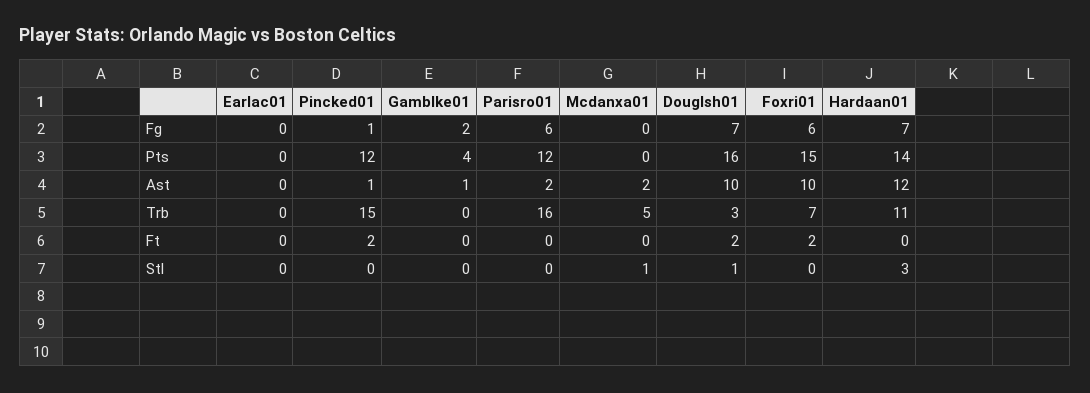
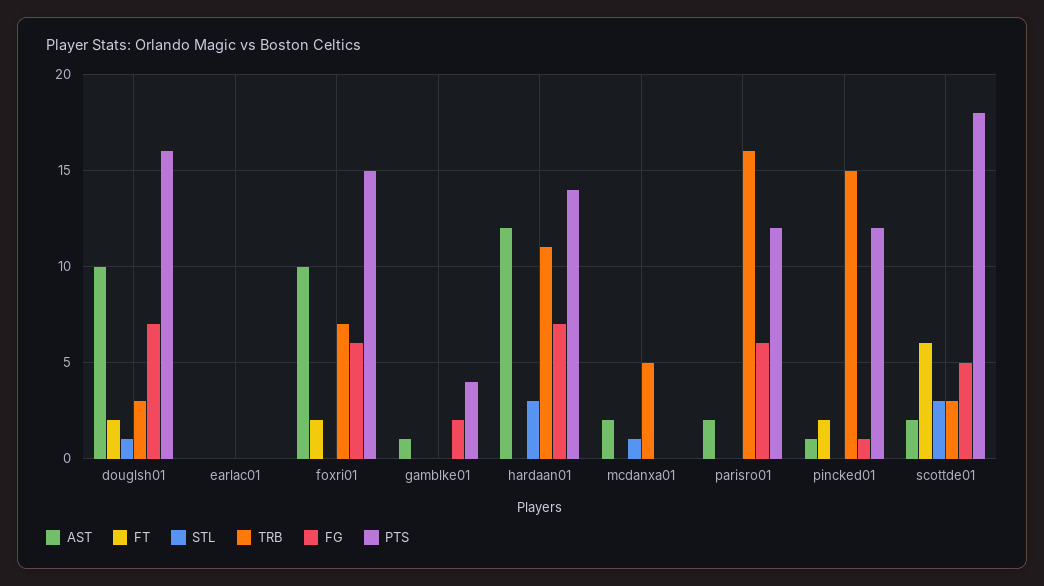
  {
    "Fg": {
      "Earlac01": 0,
      "Pincked01": 1,
      "Gamblke01": 2,
      "Parisro01": 6,
      "Mcdanxa01": 0,
      "Douglsh01": 7,
      "Foxri01": 6,
-     "Hardaan01": 7
+     "Hardaan01": 7,
+     "scottde01": 5
    },
    "Pts": {
      "Earlac01": 0,
      "Pincked01": 12,
      "Gamblke01": 4,
      "Parisro01": 12,
      "Mcdanxa01": 0,
      "Douglsh01": 16,
      "Foxri01": 15,
-     "Hardaan01": 14
+     "Hardaan01": 14,
+     "scottde01": 18
    },
    "Ast": {
      "Earlac01": 0,
      "Pincked01": 1,
      "Gamblke01": 1,
      "Parisro01": 2,
      "Mcdanxa01": 2,
      "Douglsh01": 10,
      "Foxri01": 10,
-     "Hardaan01": 12
+     "Hardaan01": 12,
+     "scottde01": 2
    },
    "Trb": {
      "Earlac01": 0,
      "Pincked01": 15,
      "Gamblke01": 0,
      "Parisro01": 16,
      "Mcdanxa01": 5,
      "Douglsh01": 3,
      "Foxri01": 7,
-     "Hardaan01": 11
+     "Hardaan01": 11,
+     "scottde01": 3
    },
    "Ft": {
      "Earlac01": 0,
      "Pincked01": 2,
      "Gamblke01": 0,
      "Parisro01": 0,
      "Mcdanxa01": 0,
      "Douglsh01": 2,
      "Foxri01": 2,
-     "Hardaan01": 0
+     "Hardaan01": 0,
+     "scottde01": 6
    },
    "Stl": {
      "Earlac01": 0,
      "Pincked01": 0,
      "Gamblke01": 0,
      "Parisro01": 0,
      "Mcdanxa01": 1,
      "Douglsh01": 1,
      "Foxri01": 0,
-     "Hardaan01": 3
+     "Hardaan01": 3,
+     "scottde01": 3
    }
  }

